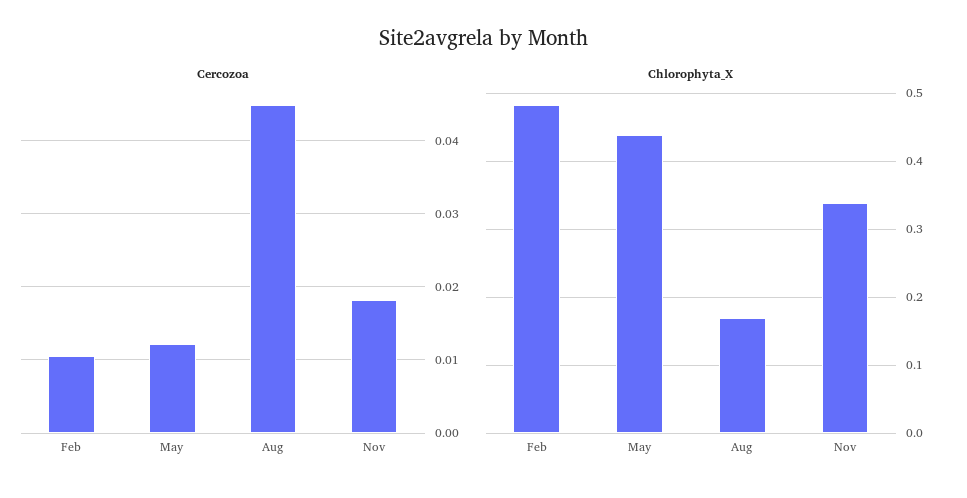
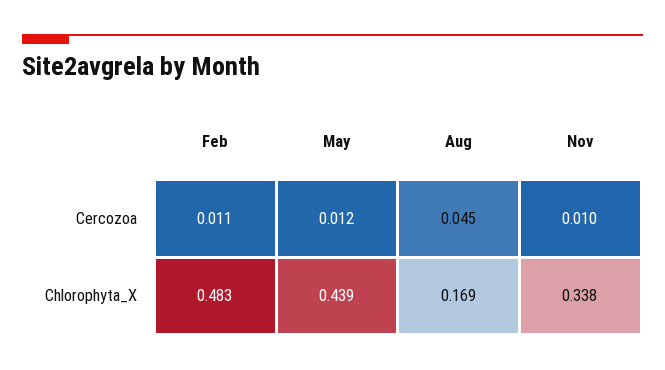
  {
    "Cercozoa": {
      "Feb": 0.011,
      "May": 0.012,
      "Aug": 0.045,
-     "Nov": 0.018
+     "Nov": 0.01
    },
    "Chlorophyta_X": {
      "Feb": 0.483,
      "May": 0.439,
      "Aug": 0.169,
      "Nov": 0.338
    }
  }

